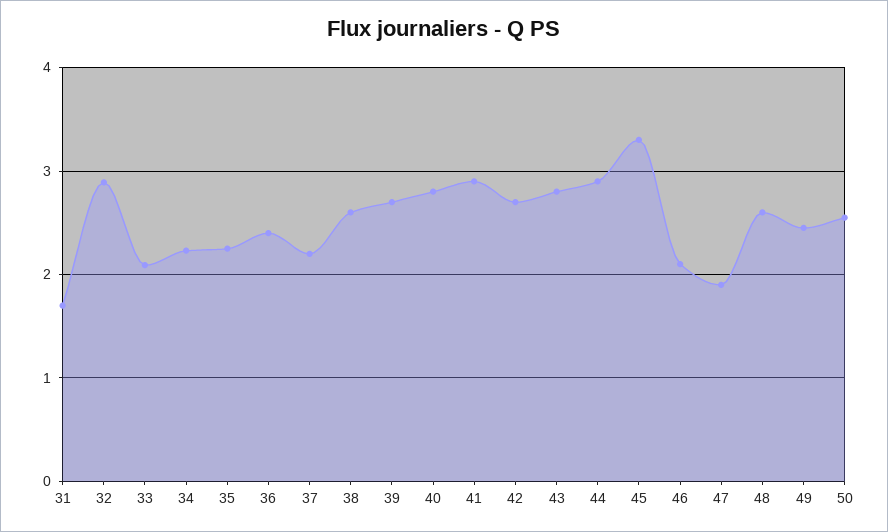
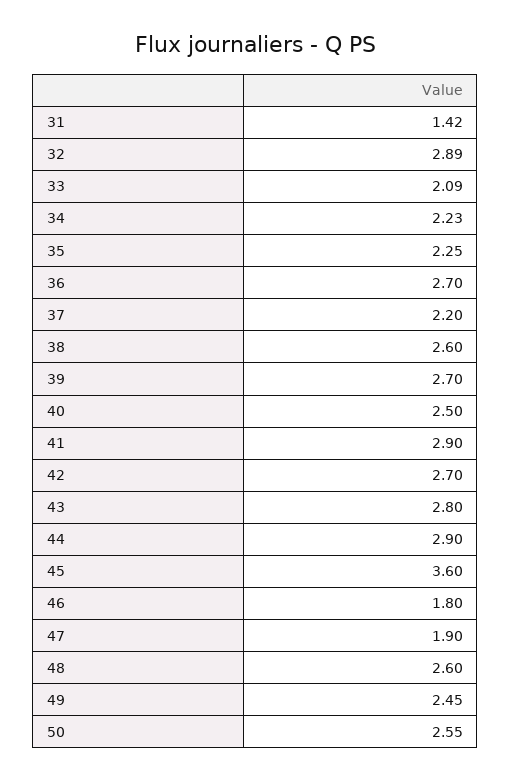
  {
-   "31": 1.7,
+   "31": 1.42,
    "32": 2.89,
    "33": 2.09,
    "34": 2.23,
    "35": 2.25,
-   "36": 2.4,
+   "36": 2.7,
    "37": 2.2,
    "38": 2.6,
    "39": 2.7,
-   "40": 2.8,
+   "40": 2.5,
    "41": 2.9,
    "42": 2.7,
    "43": 2.8,
    "44": 2.9,
-   "45": 3.3,
+   "45": 3.6,
-   "46": 2.1,
+   "46": 1.8,
    "47": 1.9,
    "48": 2.6,
    "49": 2.45,
    "50": 2.55
  }

